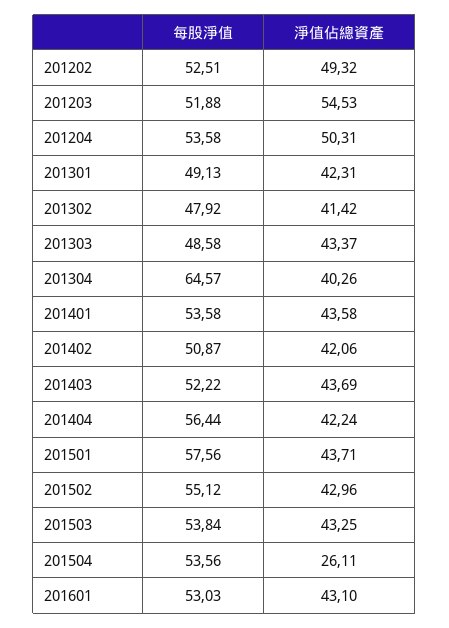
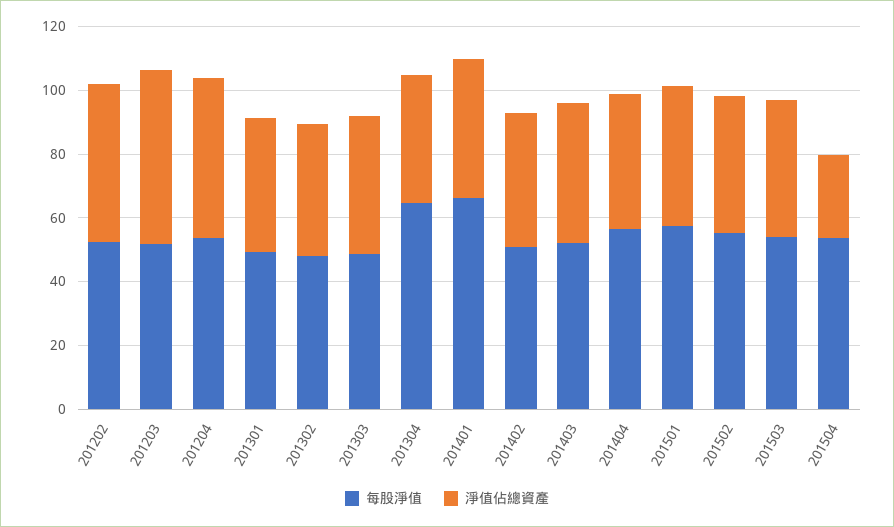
  {
    "每股淨值": {
      "201202": 52.51,
      "201203": 51.88,
      "201204": 53.58,
      "201301": 49.13,
      "201302": 47.92,
      "201303": 48.58,
      "201304": 64.57,
-     "201401": 53.58,
+     "201401": 65,
      "201402": 50.87,
      "201403": 52.22,
      "201404": 56.44,
      "201501": 57.56,
      "201502": 55.12,
      "201503": 53.84,
-     "201504": 53.56,
+     "201504": 53.56
-     "201601": 53.03
    },
    "淨值佔總資產": {
      "201202": 49.32,
      "201203": 54.53,
      "201204": 50.31,
      "201301": 42.31,
      "201302": 41.42,
      "201303": 43.37,
      "201304": 40.26,
      "201401": 43.58,
      "201402": 42.06,
      "201403": 43.69,
      "201404": 42.24,
      "201501": 43.71,
      "201502": 42.96,
      "201503": 43.25,
-     "201504": 26.11,
+     "201504": 26.11
-     "201601": 43.1
    }
  }

